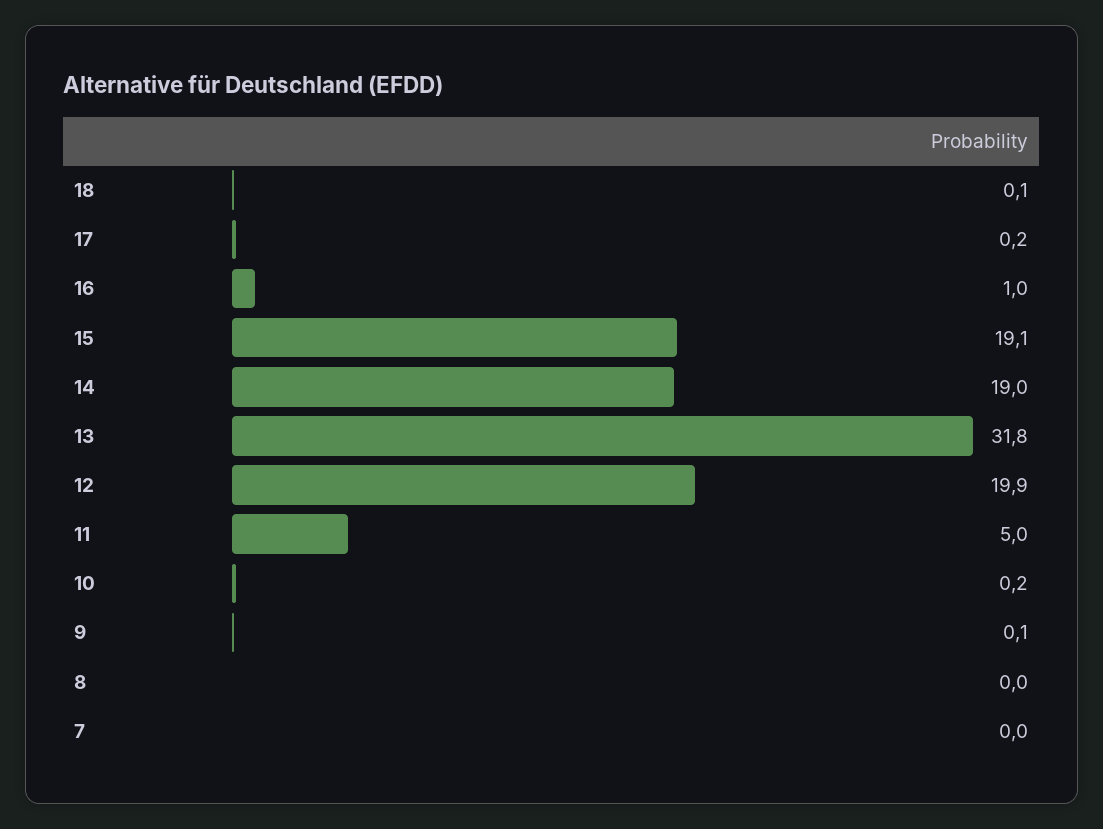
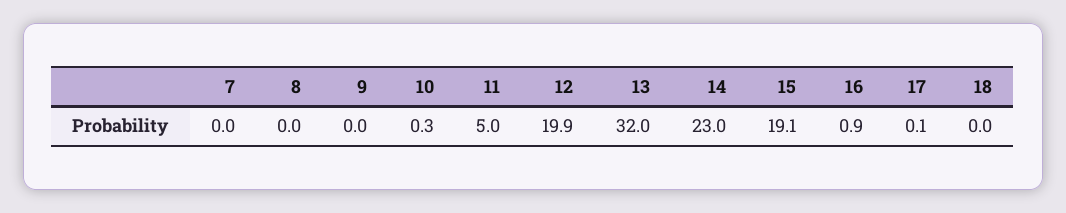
  {
-   "18": 0.1,
+   "18": 0,
-   "17": 0.2,
+   "17": 0.1,
-   "16": 1,
+   "16": 0.9,
    "15": 19.1,
-   "14": 19,
+   "14": 23,
-   "13": 31.8,
+   "13": 32,
    "12": 19.9,
    "11": 5,
-   "10": 0.2,
+   "10": 0.3,
-   "9": 0.1,
+   "9": 0,
    "8": 0,
    "7": 0
  }

